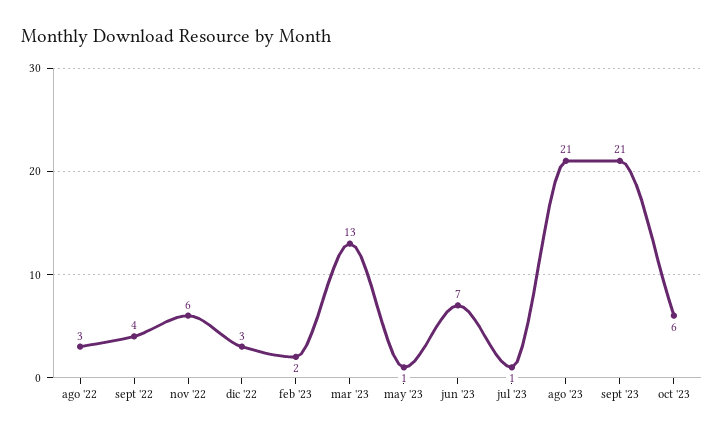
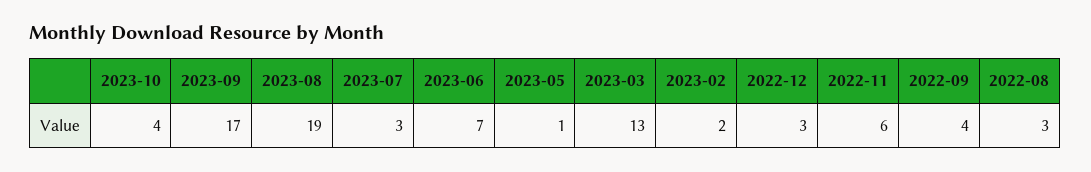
  {
    "ago '22": 3,
    "sept '22": 4,
    "nov '22": 6,
    "dic '22": 3,
    "feb '23": 2,
    "mar '23": 13,
    "may '23": 1,
    "jun '23": 7,
-   "jul '23": 1,
+   "jul '23": 3,
-   "ago '23": 21,
+   "ago '23": 19,
-   "sept '23": 21,
+   "sept '23": 17,
-   "oct '23": 6
+   "oct '23": 4
  }

